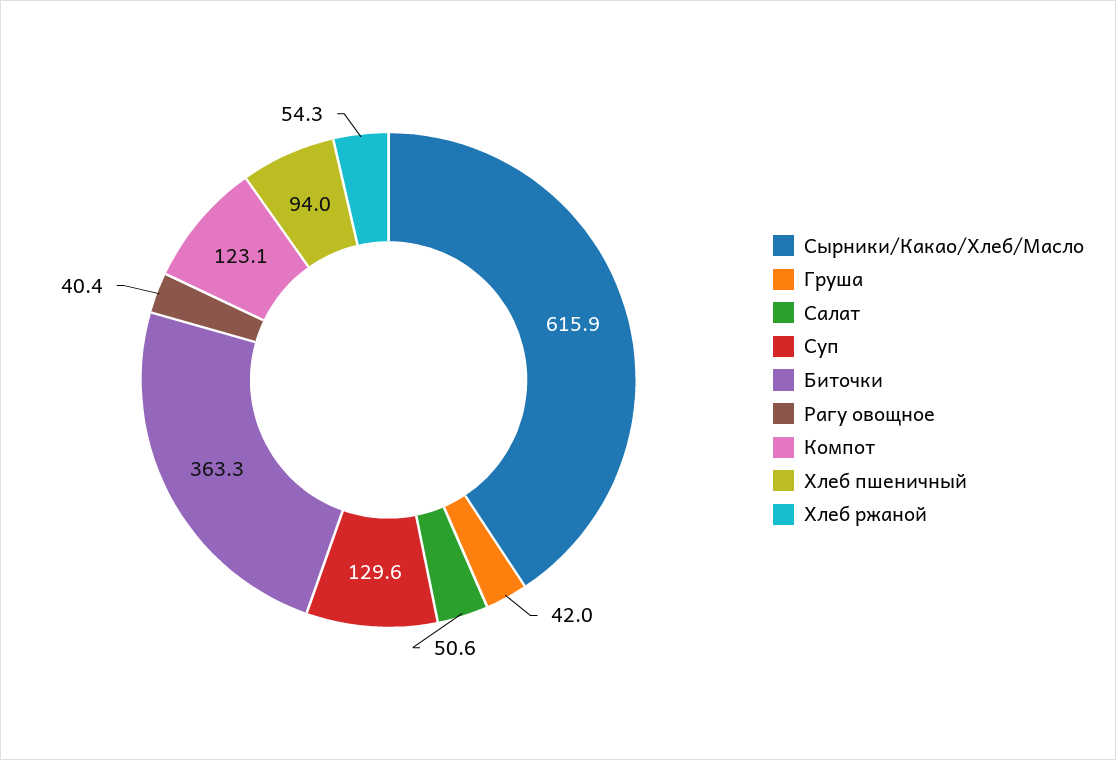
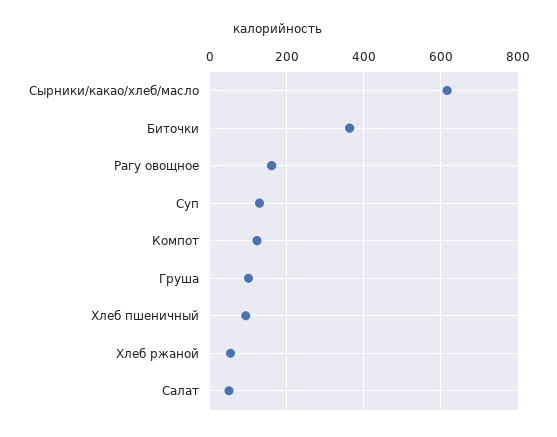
  {
    "Сырники/Какао/Хлеб/Масло": 615.9,
-   "Груша": 42,
+   "Груша": 100,
    "Салат": 50.6,
    "Суп": 129.6,
    "Биточки": 363.3,
-   "Рагу овощное": 40.4,
+   "Рагу овощное": 160,
    "Компот": 123.1,
    "Хлеб пшеничный": 94,
    "Хлеб ржаной": 54.3
  }

